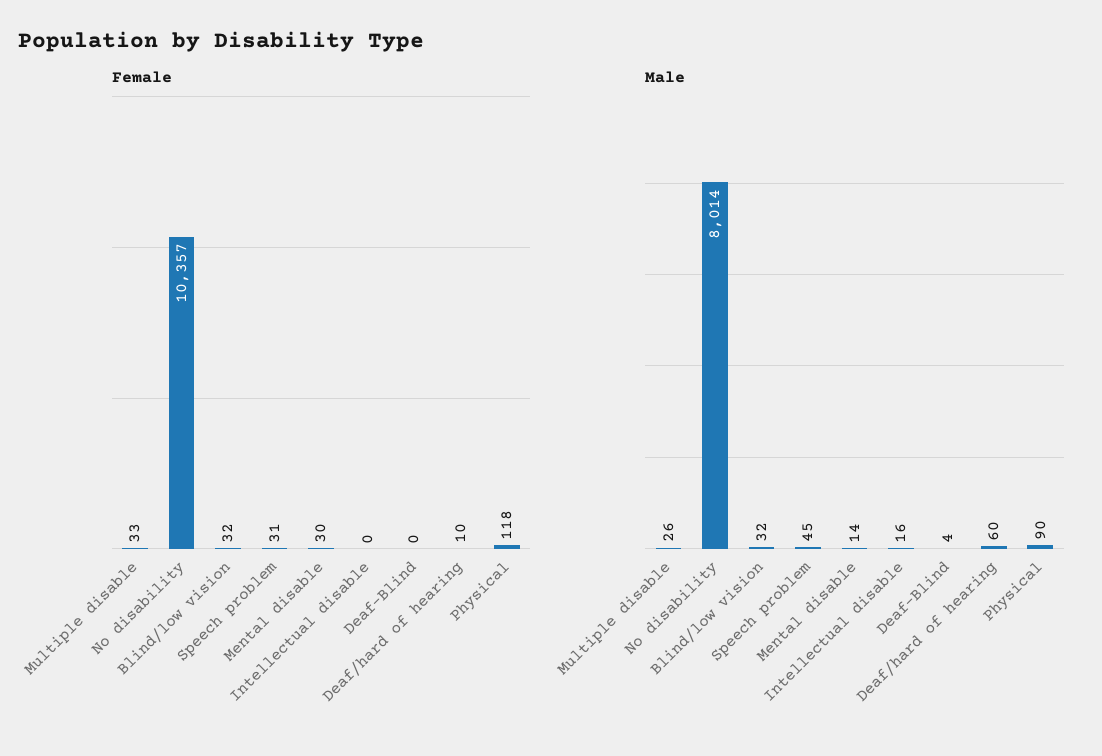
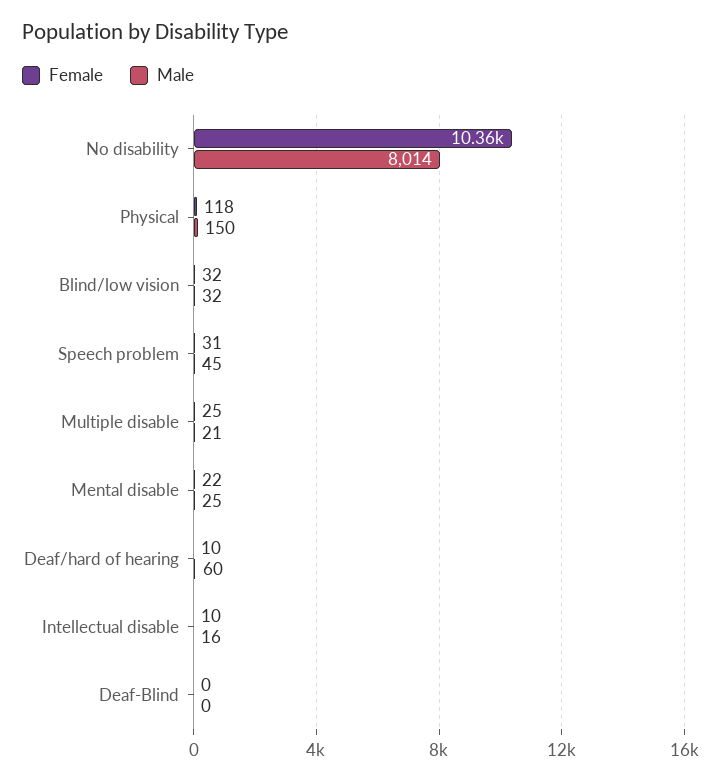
  {
    "Female": {
-     "Multiple disable": 33,
+     "Multiple disable": 25,
      "No disability": 10357,
      "Blind/low vision": 32,
      "Speech problem": 31,
-     "Mental disable": 30,
+     "Mental disable": 22,
-     "Intellectual disable": 0,
+     "Intellectual disable": 10,
      "Deaf-Blind": 0,
      "Deaf/hard of hearing": 10,
      "Physical": 118
    },
    "Male": {
-     "Multiple disable": 26,
+     "Multiple disable": 21,
      "No disability": 8014,
      "Blind/low vision": 32,
      "Speech problem": 45,
-     "Mental disable": 14,
+     "Mental disable": 25,
      "Intellectual disable": 16,
-     "Deaf-Blind": 4,
+     "Deaf-Blind": 0,
      "Deaf/hard of hearing": 60,
-     "Physical": 90
+     "Physical": 150
    }
  }

